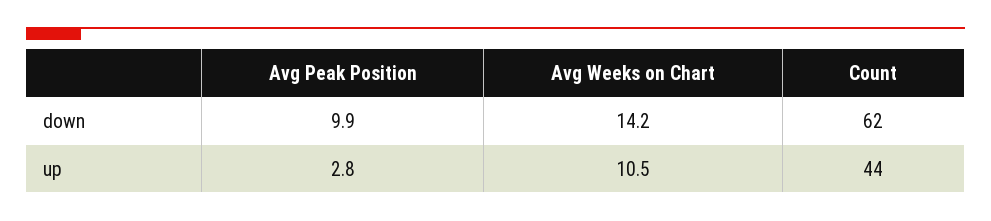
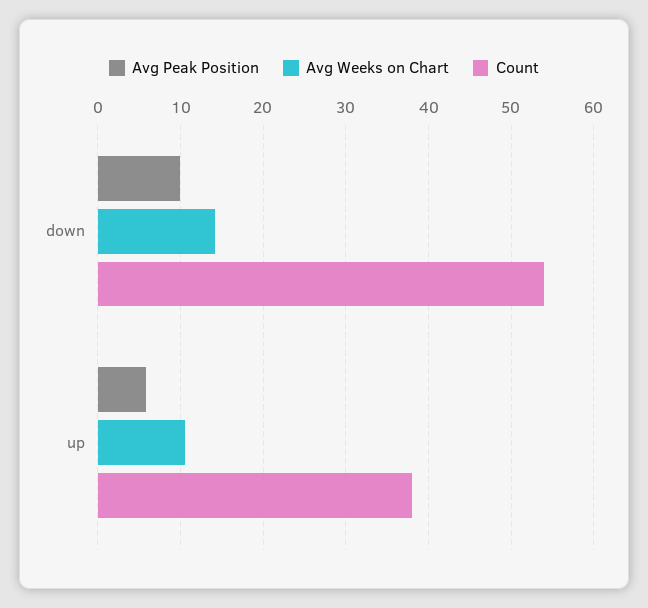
  {
    "Avg Peak Position": {
      "down": 9.9,
-     "up": 2.8
+     "up": 6
    },
    "Avg Weeks on Chart": {
      "down": 14.2,
      "up": 10.5
    },
    "Count": {
-     "down": 62,
+     "down": 54,
-     "up": 44
+     "up": 38
    }
  }

